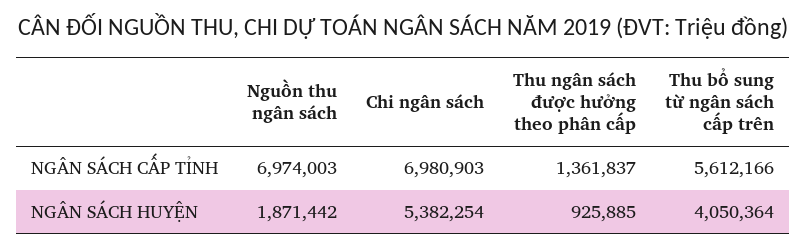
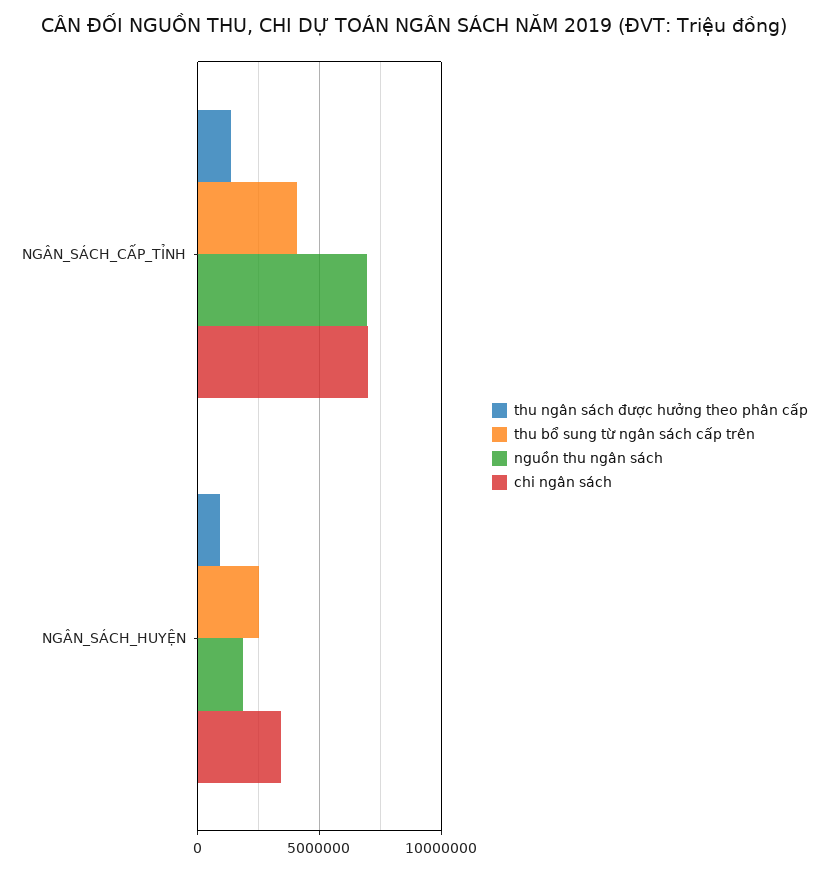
  {
    "Nguồn thu ngân sách": {
      "NGÂN SÁCH CẤP TỈNH": 6974003,
      "NGÂN SÁCH HUYỆN": 1871442
    },
    "Chi ngân sách": {
      "NGÂN SÁCH CẤP TỈNH": 6980903,
-     "NGÂN SÁCH HUYỆN": 5382254
+     "NGÂN SÁCH HUYỆN": 3500000
    },
    "Thu ngân sách được hưởng theo phân cấp": {
      "NGÂN SÁCH CẤP TỈNH": 1361837,
      "NGÂN SÁCH HUYỆN": 925885
    },
    "Thu bổ sung từ ngân sách cấp trên": {
-     "NGÂN SÁCH CẤP TỈNH": 5612166,
+     "NGÂN SÁCH CẤP TỈNH": 4000000,
-     "NGÂN SÁCH HUYỆN": 4050364
+     "NGÂN SÁCH HUYỆN": 2500000
    }
  }

